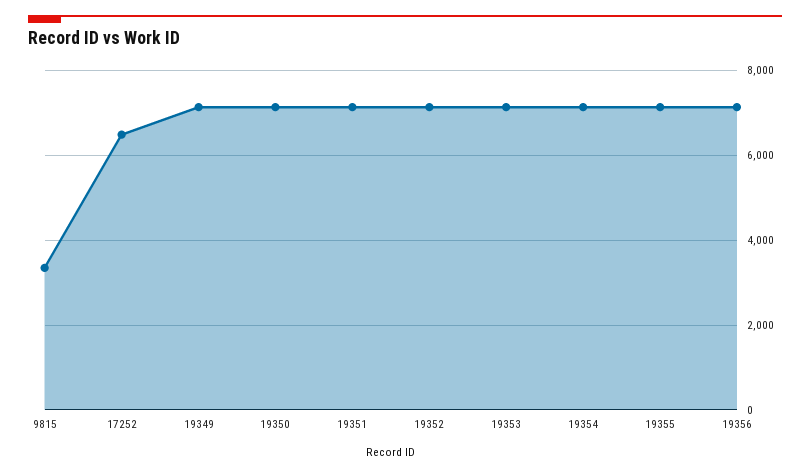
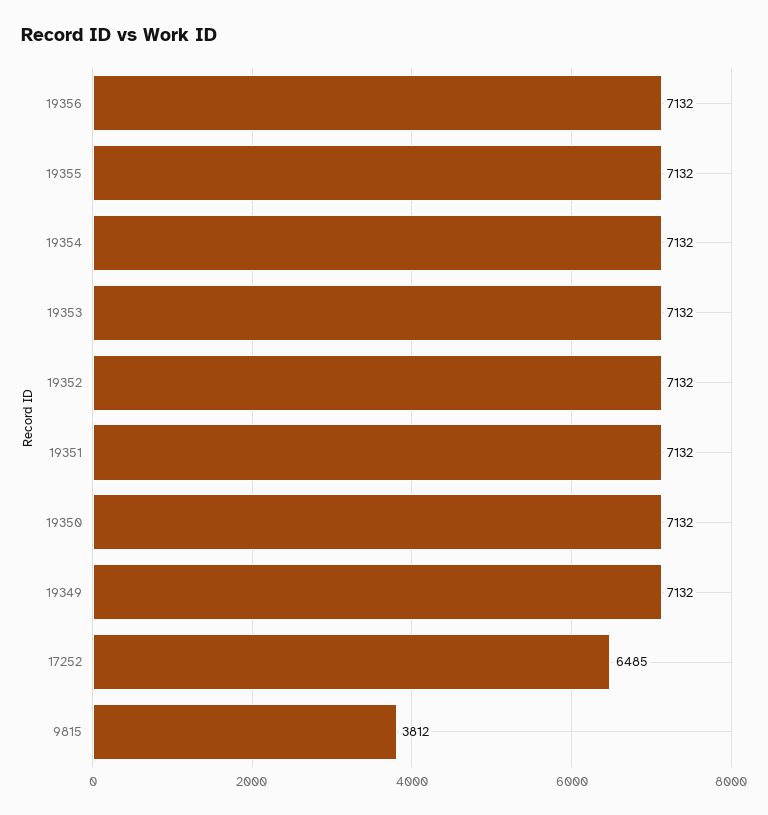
  {
-   "9815": 3400,
+   "9815": 3812,
    "17252": 6485,
    "19349": 7132,
    "19350": 7132,
    "19351": 7132,
    "19352": 7132,
    "19353": 7132,
    "19354": 7132,
    "19355": 7132,
    "19356": 7132
  }

